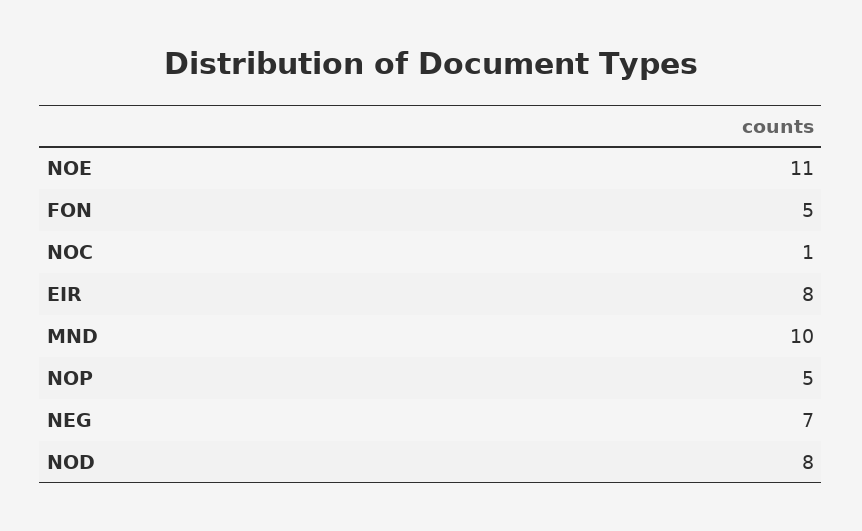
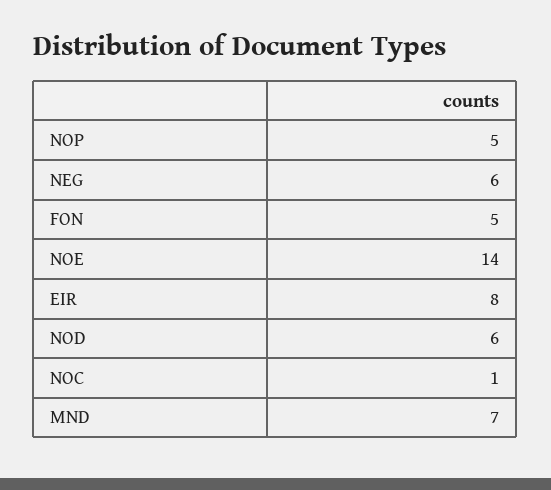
  {
-   "NOE": 11,
+   "NOE": 14,
    "FON": 5,
    "NOC": 1,
    "EIR": 8,
-   "MND": 10,
+   "MND": 7,
    "NOP": 5,
-   "NEG": 7,
+   "NEG": 6,
-   "NOD": 8
+   "NOD": 6
  }

